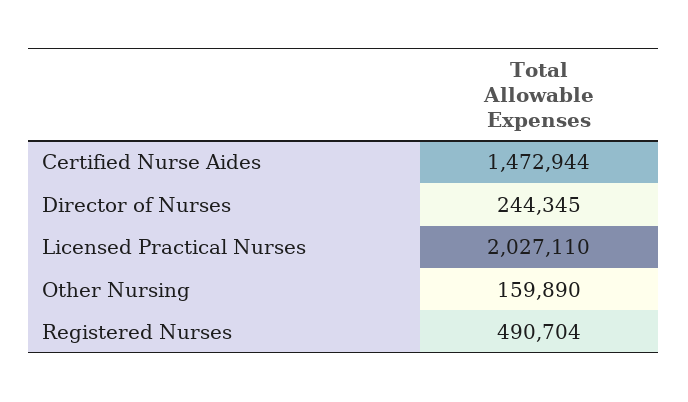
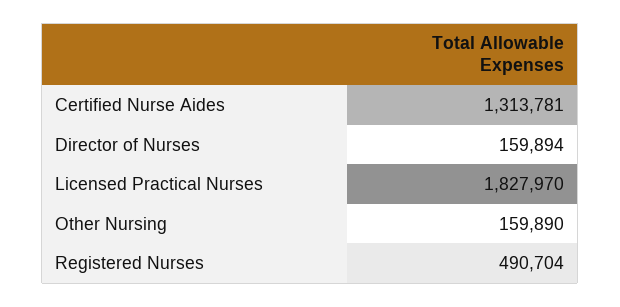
  {
-   "Certified Nurse Aides": 1472944,
+   "Certified Nurse Aides": 1313781,
-   "Director of Nurses": 244345,
+   "Director of Nurses": 159894,
-   "Licensed Practical Nurses": 2027110,
+   "Licensed Practical Nurses": 1827970,
    "Other Nursing": 159890,
    "Registered Nurses": 490704
  }

